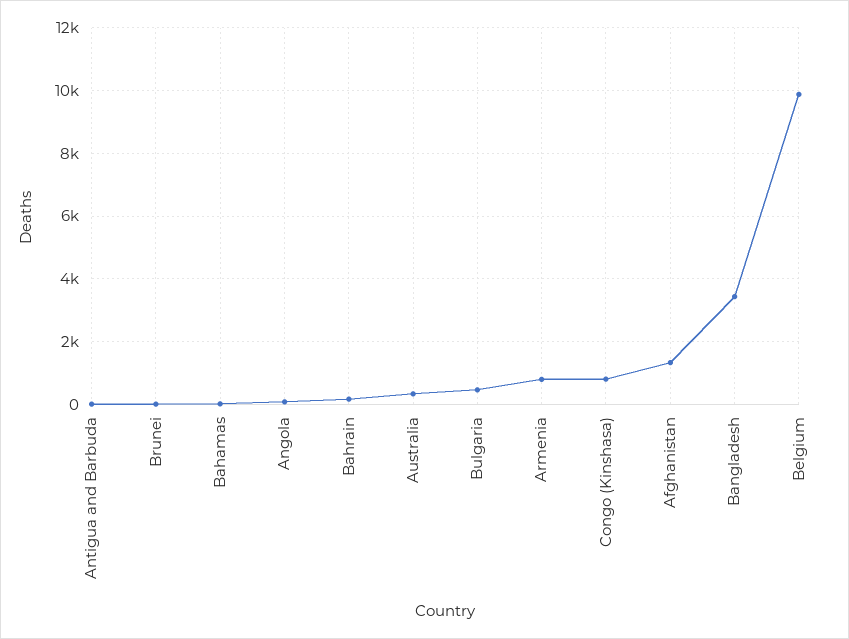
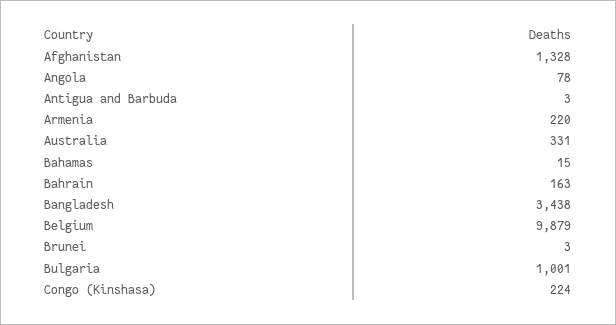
  {
    "Antigua and Barbuda": 3,
    "Brunei": 3,
    "Bahamas": 15,
    "Angola": 78,
    "Bahrain": 163,
    "Australia": 331,
-   "Bulgaria": 400,
+   "Bulgaria": 1001,
-   "Armenia": 800,
+   "Armenia": 220,
-   "Congo (Kinshasa)": 800,
+   "Congo (Kinshasa)": 224,
    "Afghanistan": 1328,
    "Bangladesh": 3438,
    "Belgium": 9879
  }

